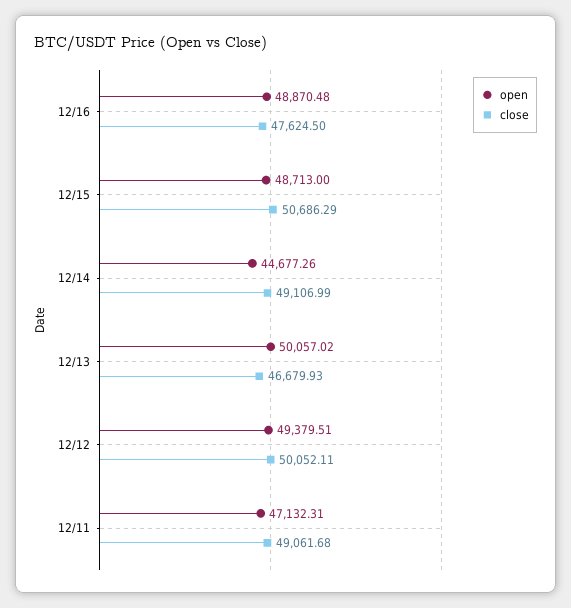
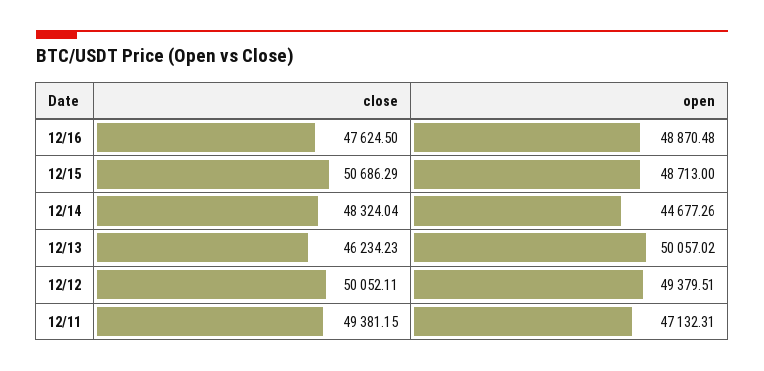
  {
    "open": {
      "12/16": 48870.48,
      "12/15": 48713,
      "12/14": 44677.26,
      "12/13": 50057.02,
      "12/12": 49379.51,
      "12/11": 47132.31
    },
    "close": {
      "12/16": 47624.5,
      "12/15": 50686.29,
-     "12/14": 49106.99,
+     "12/14": 48324.04,
-     "12/13": 46679.93,
+     "12/13": 46234.23,
      "12/12": 50052.11,
-     "12/11": 49061.68
+     "12/11": 49381.15
    }
  }

